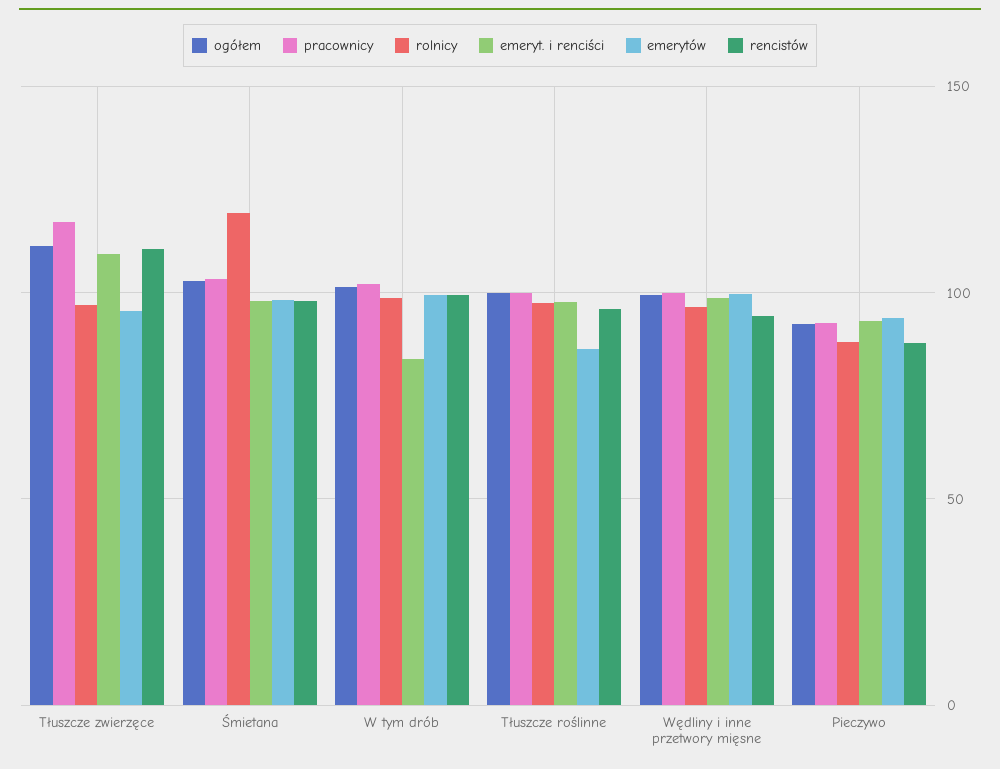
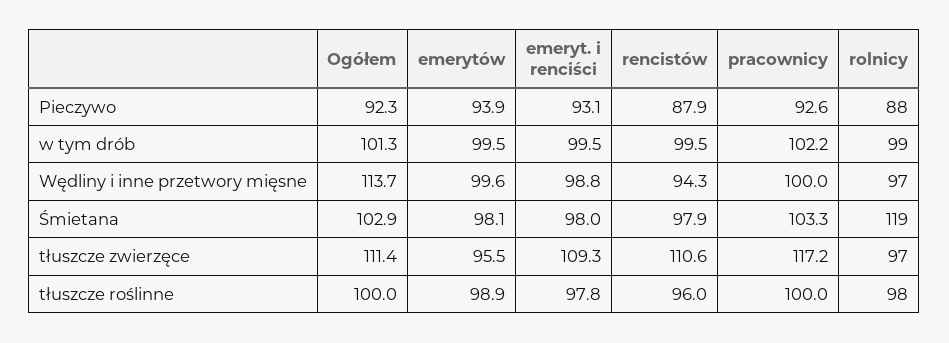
  {
    "ogółem": {
      "Tłuszcze zwierzęce": 111.4,
      "Śmietana": 102.9,
      "W tym drób": 101.3,
      "Tłuszcze roślinne": 100,
-     "Wędliny i inne przetwory mięsne": 100,
+     "Wędliny i inne przetwory mięsne": 113.7,
      "Pieczywo": 92.3
    },
    "pracownicy": {
      "Tłuszcze zwierzęce": 117.2,
      "Śmietana": 103.3,
      "W tym drób": 102.2,
      "Tłuszcze roślinne": 100,
      "Wędliny i inne przetwory mięsne": 100,
      "Pieczywo": 92.6
    },
    "rolnicy": {
      "Tłuszcze zwierzęce": 97,
      "Śmietana": 119,
      "W tym drób": 99,
      "Tłuszcze roślinne": 98,
      "Wędliny i inne przetwory mięsne": 97,
      "Pieczywo": 88
    },
    "emeryt. i renciści": {
      "Tłuszcze zwierzęce": 109.3,
      "Śmietana": 98,
-     "W tym drób": 85,
+     "W tym drób": 99.5,
      "Tłuszcze roślinne": 97.8,
      "Wędliny i inne przetwory mięsne": 98.8,
      "Pieczywo": 93.1
    },
    "emerytów": {
      "Tłuszcze zwierzęce": 95.5,
      "Śmietana": 98.1,
      "W tym drób": 99.5,
-     "Tłuszcze roślinne": 85,
+     "Tłuszcze roślinne": 98.9,
      "Wędliny i inne przetwory mięsne": 99.6,
      "Pieczywo": 93.9
    },
    "rencistów": {
      "Tłuszcze zwierzęce": 110.6,
      "Śmietana": 97.9,
      "W tym drób": 99.5,
      "Tłuszcze roślinne": 96,
      "Wędliny i inne przetwory mięsne": 94.3,
      "Pieczywo": 87.9
    }
  }

